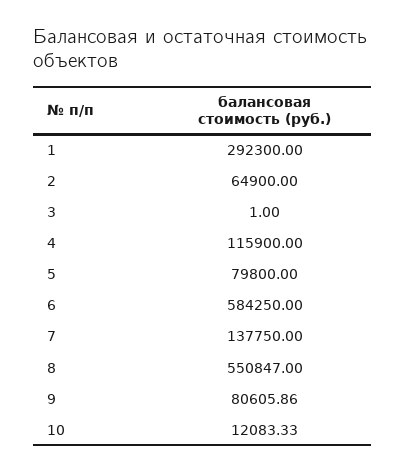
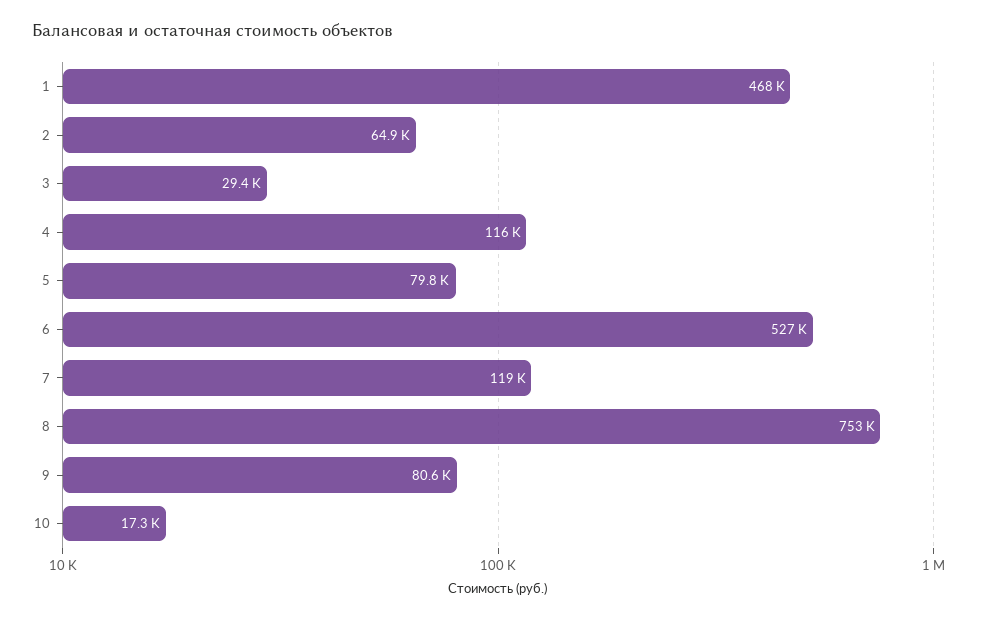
  {
-   "1": 292300,
+   "1": 468000,
    "2": 64900,
-   "3": 1,
+   "3": 29400,
    "4": 115900,
    "5": 79800,
-   "6": 584250,
+   "6": 527000,
-   "7": 137750,
+   "7": 119000,
-   "8": 550847,
+   "8": 753000,
    "9": 80605.86,
-   "10": 12083.33
+   "10": 17300
  }

